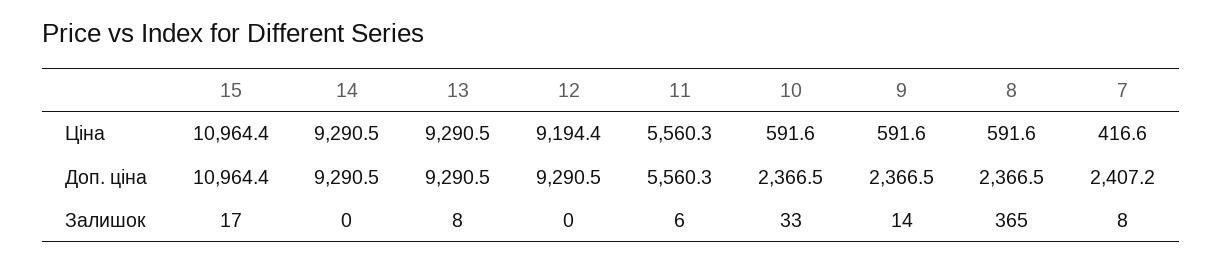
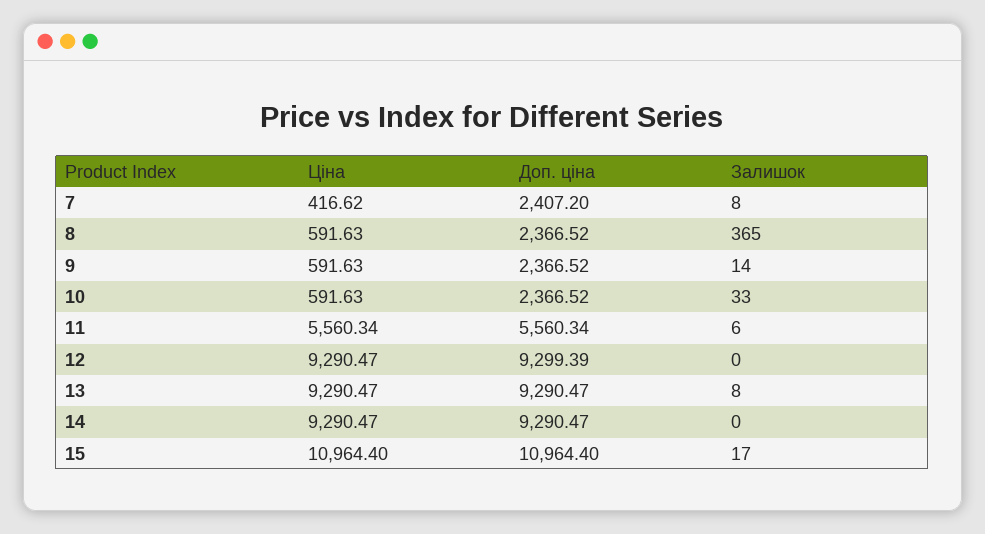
  {
    "15": {
      "Ціна": 10964.4,
      "Доп. ціна": 10964.4,
      "Залишок": 17
    },
    "14": {
      "Ціна": 9290.47,
      "Доп. ціна": 9290.47,
      "Залишок": 0
    },
    "13": {
      "Ціна": 9290.47,
      "Доп. ціна": 9290.47,
      "Залишок": 8
    },
    "12": {
-     "Ціна": 9194.4,
+     "Ціна": 9290.47,
-     "Доп. ціна": 9290.5,
+     "Доп. ціна": 9299.39,
      "Залишок": 0
    },
    "11": {
      "Ціна": 5560.34,
      "Доп. ціна": 5560.34,
      "Залишок": 6
    },
    "10": {
      "Ціна": 591.63,
      "Доп. ціна": 2366.52,
      "Залишок": 33
    },
    "9": {
      "Ціна": 591.63,
      "Доп. ціна": 2366.52,
      "Залишок": 14
    },
    "8": {
      "Ціна": 591.63,
      "Доп. ціна": 2366.52,
      "Залишок": 365
    },
    "7": {
      "Ціна": 416.62,
      "Доп. ціна": 2407.2,
      "Залишок": 8
    }
  }

